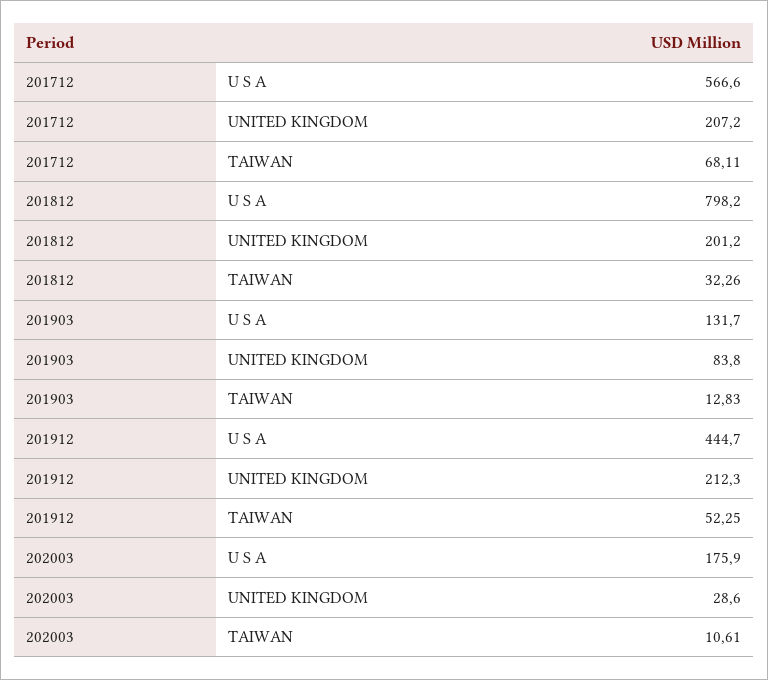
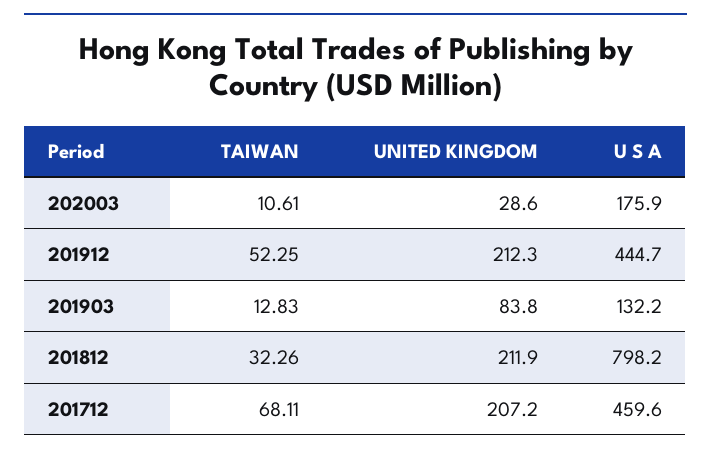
  {
    "201712": {
-     "U S A": 566.6,
+     "U S A": 459.6,
      "UNITED KINGDOM": 207.2,
      "TAIWAN": 68.11
    },
    "201812": {
      "U S A": 798.2,
-     "UNITED KINGDOM": 201.2,
+     "UNITED KINGDOM": 211.9,
      "TAIWAN": 32.26
    },
    "201903": {
-     "U S A": 131.7,
+     "U S A": 132.2,
      "UNITED KINGDOM": 83.8,
      "TAIWAN": 12.83
    },
    "201912": {
      "U S A": 444.7,
      "UNITED KINGDOM": 212.3,
      "TAIWAN": 52.25
    },
    "202003": {
      "U S A": 175.9,
      "UNITED KINGDOM": 28.6,
      "TAIWAN": 10.61
    }
  }

